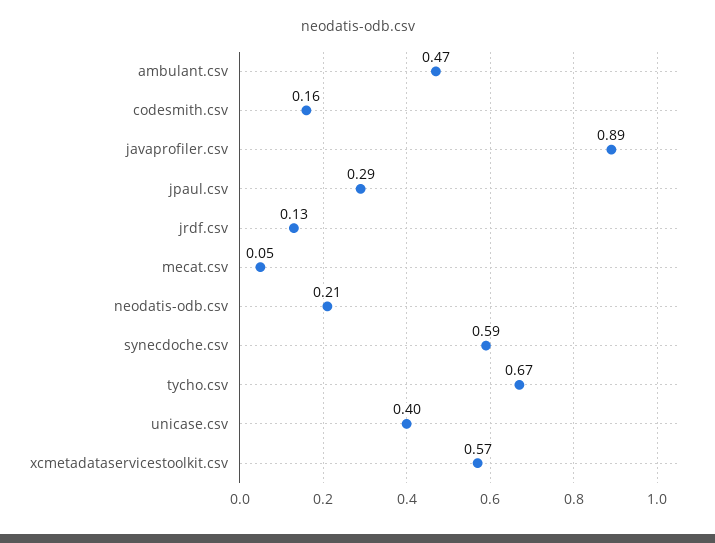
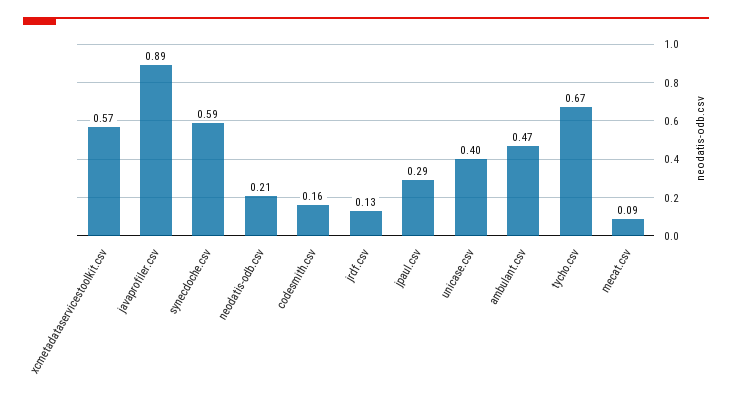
  {
    "ambulant.csv": 0.47,
    "codesmith.csv": 0.16,
    "javaprofiler.csv": 0.89,
    "jpaul.csv": 0.29,
    "jrdf.csv": 0.13,
-   "mecat.csv": 0.05,
+   "mecat.csv": 0.09,
    "neodatis-odb.csv": 0.21,
    "synecdoche.csv": 0.59,
    "tycho.csv": 0.67,
    "unicase.csv": 0.4,
    "xcmetadataservicestoolkit.csv": 0.57
  }

